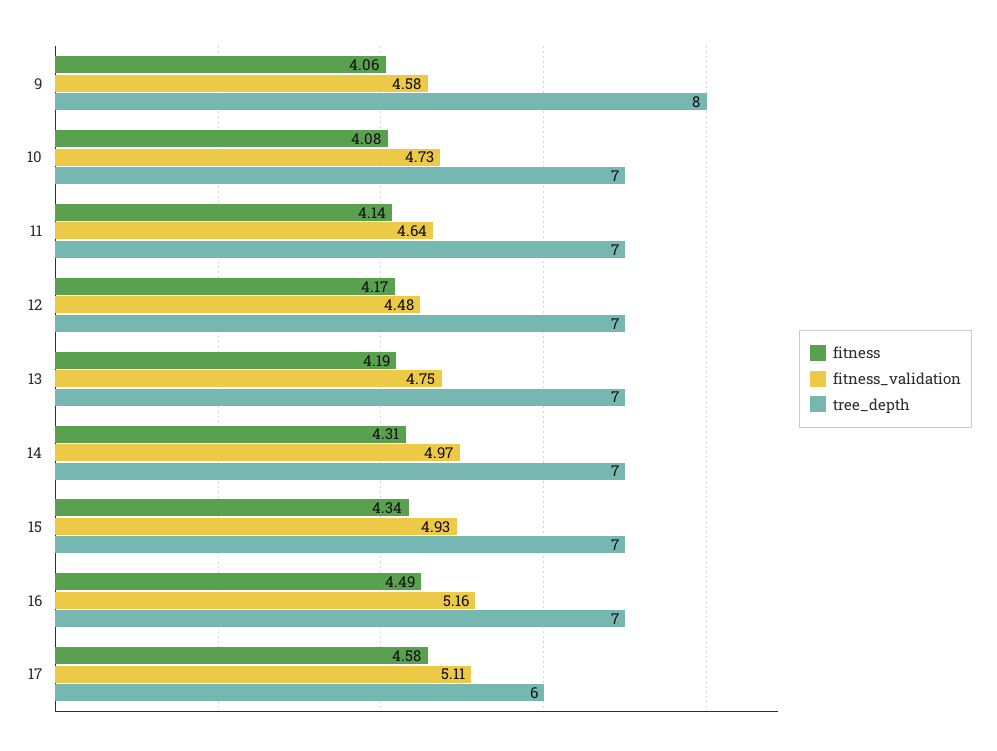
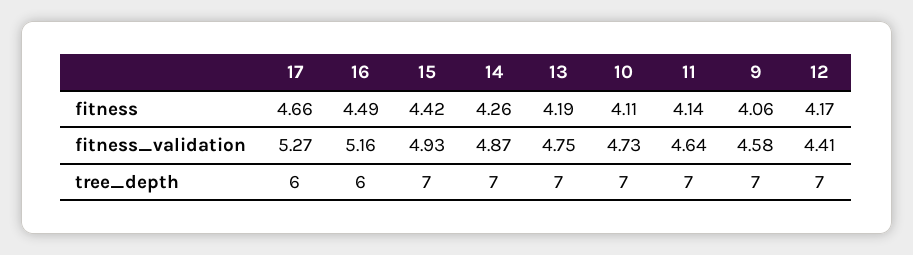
  {
    "fitness": {
      "9": 4.06,
-     "10": 4.08,
+     "10": 4.11,
      "11": 4.14,
      "12": 4.17,
      "13": 4.19,
-     "14": 4.31,
+     "14": 4.26,
-     "15": 4.34,
+     "15": 4.42,
      "16": 4.49,
-     "17": 4.58
+     "17": 4.66
    },
    "fitness_validation": {
      "9": 4.58,
      "10": 4.73,
      "11": 4.64,
-     "12": 4.48,
+     "12": 4.41,
      "13": 4.75,
-     "14": 4.97,
+     "14": 4.87,
      "15": 4.93,
      "16": 5.16,
-     "17": 5.11
+     "17": 5.27
    },
    "tree_depth": {
-     "9": 8,
+     "9": 7,
      "10": 7,
      "11": 7,
      "12": 7,
      "13": 7,
      "14": 7,
      "15": 7,
-     "16": 7,
+     "16": 6,
      "17": 6
    }
  }

